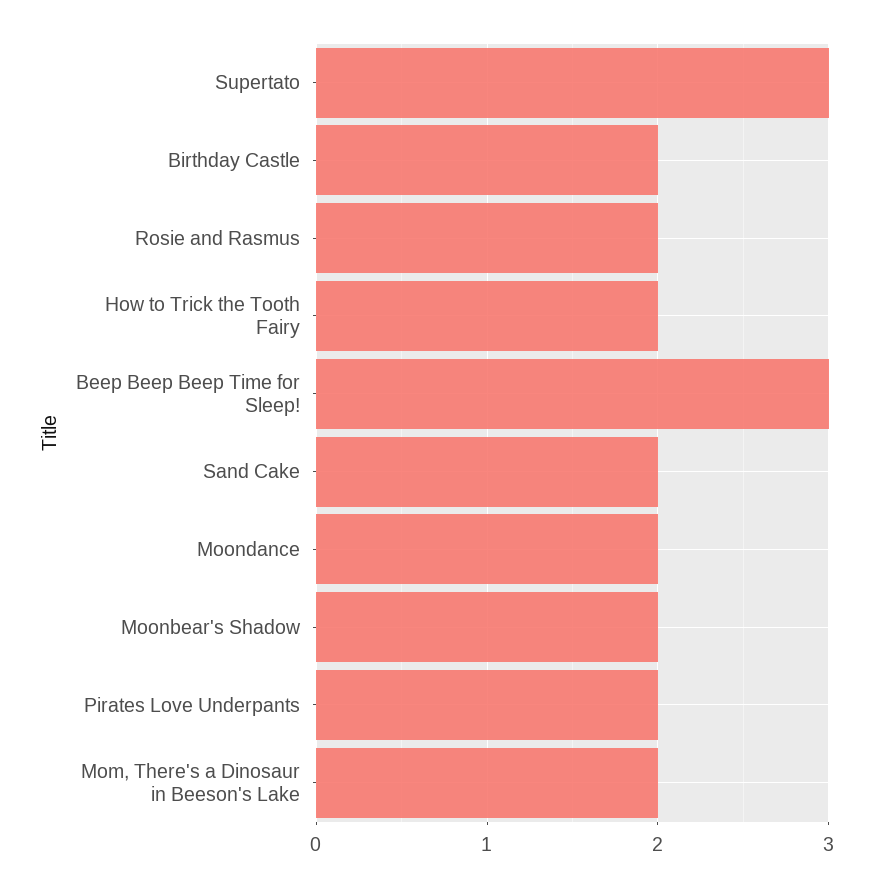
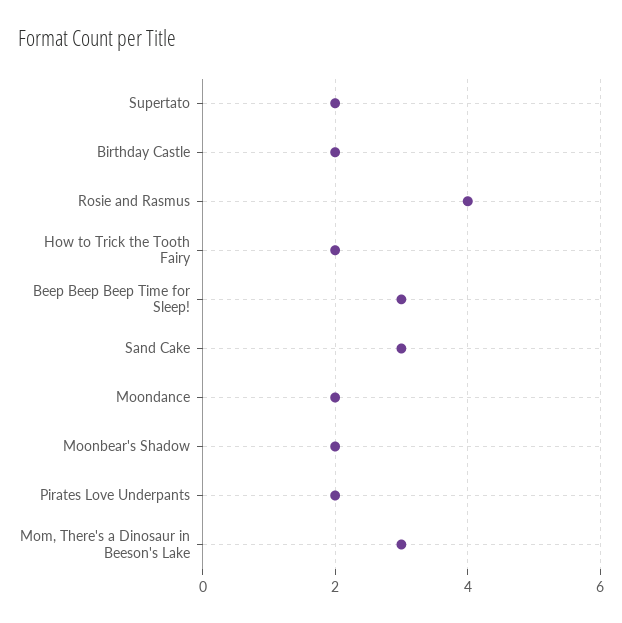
  {
-   "Supertato": 3,
+   "Supertato": 2,
    "Birthday Castle": 2,
-   "Rosie and Rasmus": 2,
+   "Rosie and Rasmus": 4,
    "How to Trick the Tooth Fairy": 2,
    "Beep Beep Beep Time for Sleep!": 3,
-   "Sand Cake": 2,
+   "Sand Cake": 3,
    "Moondance": 2,
    "Moonbear's Shadow": 2,
    "Pirates Love Underpants": 2,
-   "Mom, There's a Dinosaur in Beeson's Lake": 2
+   "Mom, There's a Dinosaur in Beeson's Lake": 3
  }

